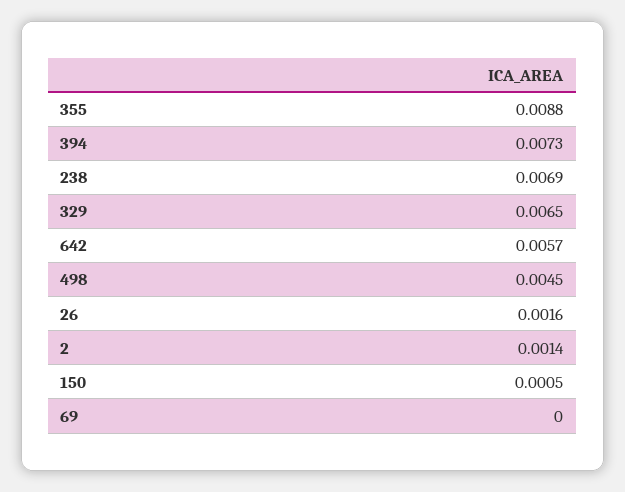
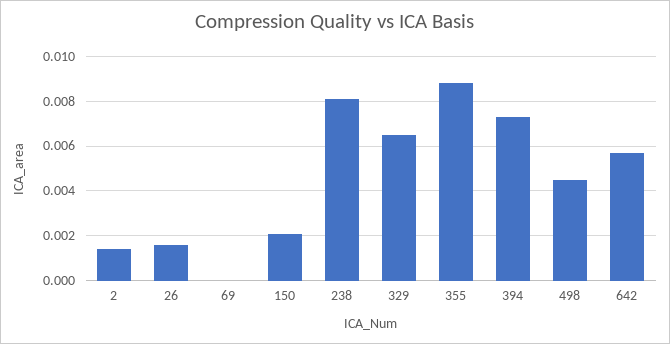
  {
    "355": 0.0088,
    "394": 0.0073,
-   "238": 0.0069,
+   "238": 0.008,
    "329": 0.0065,
    "642": 0.0057,
    "498": 0.0045,
    "26": 0.0016,
    "2": 0.0014,
-   "150": 0.0005,
+   "150": 0.002,
    "69": 0
  }

